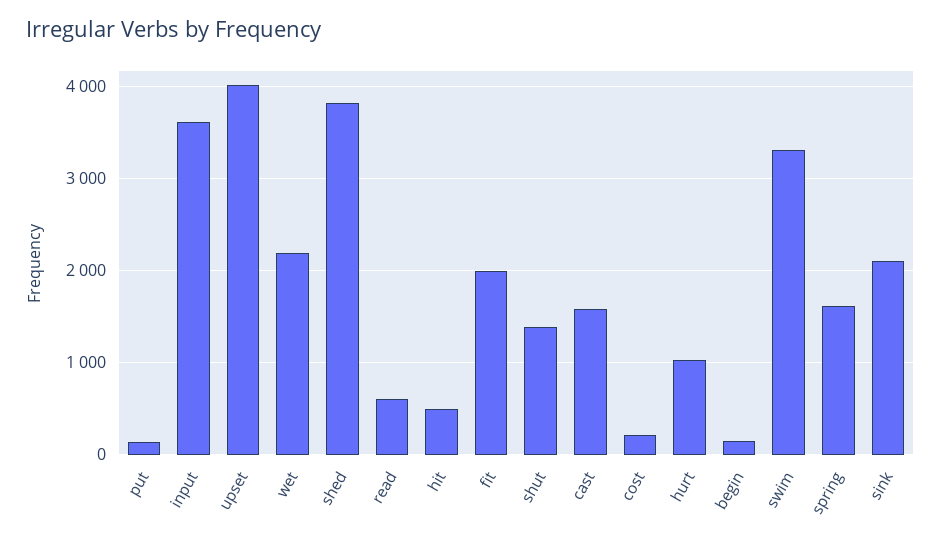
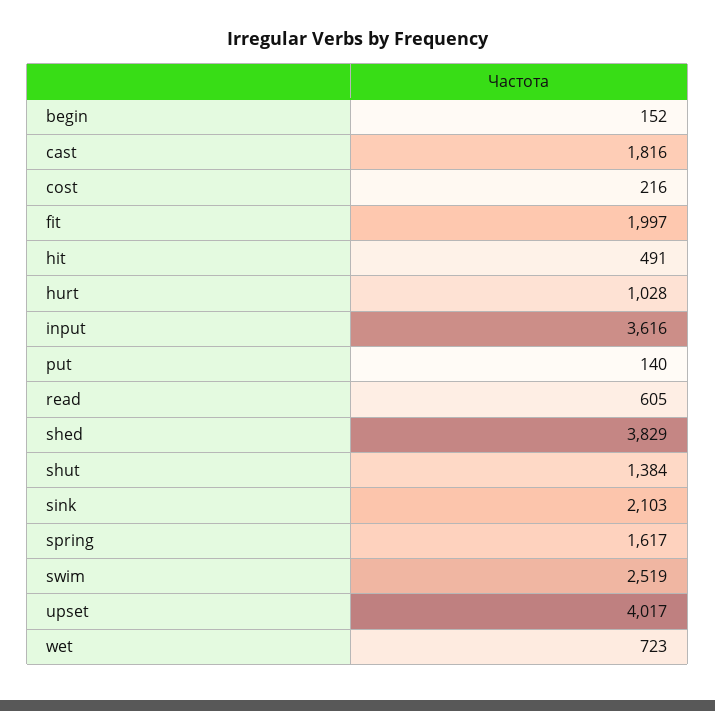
  {
    "put": 140,
    "input": 3616,
    "upset": 4017,
-   "wet": 2200,
+   "wet": 723,
    "shed": 3829,
    "read": 605,
    "hit": 491,
    "fit": 1997,
    "shut": 1384,
-   "cast": 1600,
+   "cast": 1816,
    "cost": 216,
    "hurt": 1028,
    "begin": 152,
-   "swim": 3300,
+   "swim": 2519,
    "spring": 1617,
    "sink": 2103
  }

